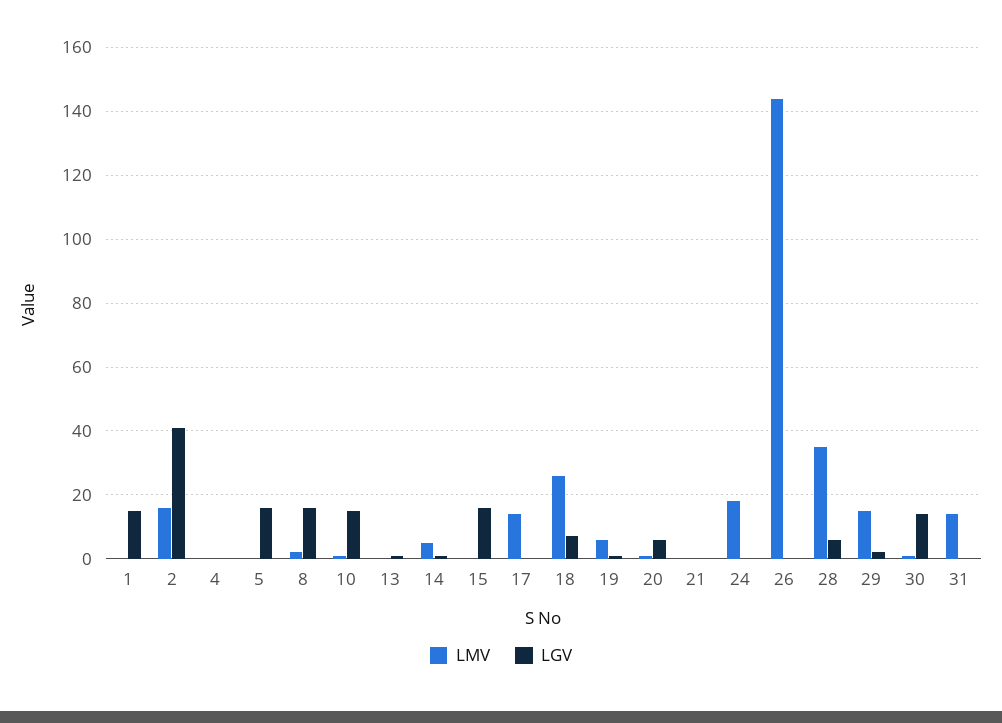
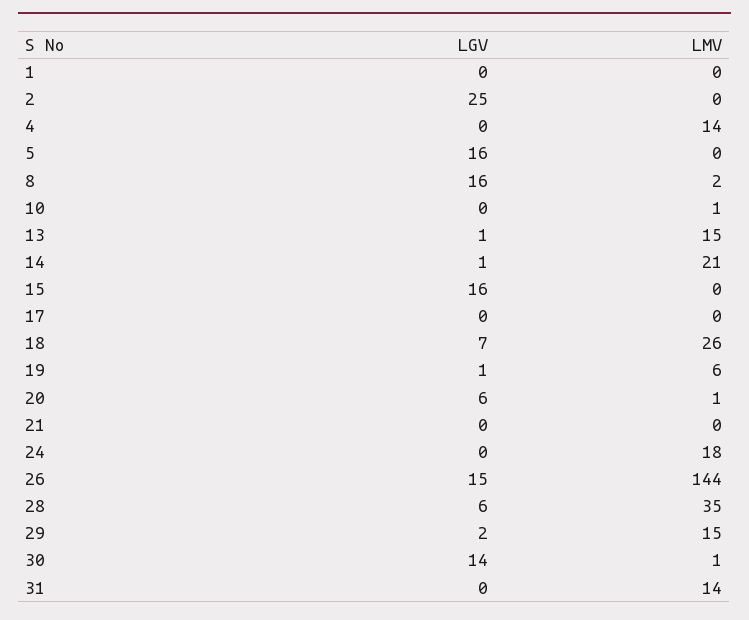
  {
    "LMV": {
      "1": 0,
-     "2": 15,
+     "2": 0,
-     "4": 0,
+     "4": 14,
      "5": 0,
      "8": 2,
      "10": 1,
-     "13": 0,
+     "13": 15,
-     "14": 5,
+     "14": 21,
      "15": 0,
-     "17": 15,
+     "17": 0,
      "18": 26,
      "19": 6,
      "20": 1,
      "21": 0,
      "24": 18,
      "26": 144,
      "28": 35,
      "29": 15,
      "30": 1,
      "31": 14
    },
    "LGV": {
-     "1": 15,
+     "1": 0,
-     "2": 40,
+     "2": 25,
      "4": 0,
      "5": 16,
      "8": 16,
-     "10": 15,
+     "10": 0,
      "13": 1,
      "14": 1,
      "15": 16,
      "17": 0,
      "18": 7,
      "19": 1,
      "20": 6,
      "21": 0,
      "24": 0,
-     "26": 0,
+     "26": 15,
      "28": 6,
      "29": 2,
      "30": 14,
      "31": 0
    }
  }

